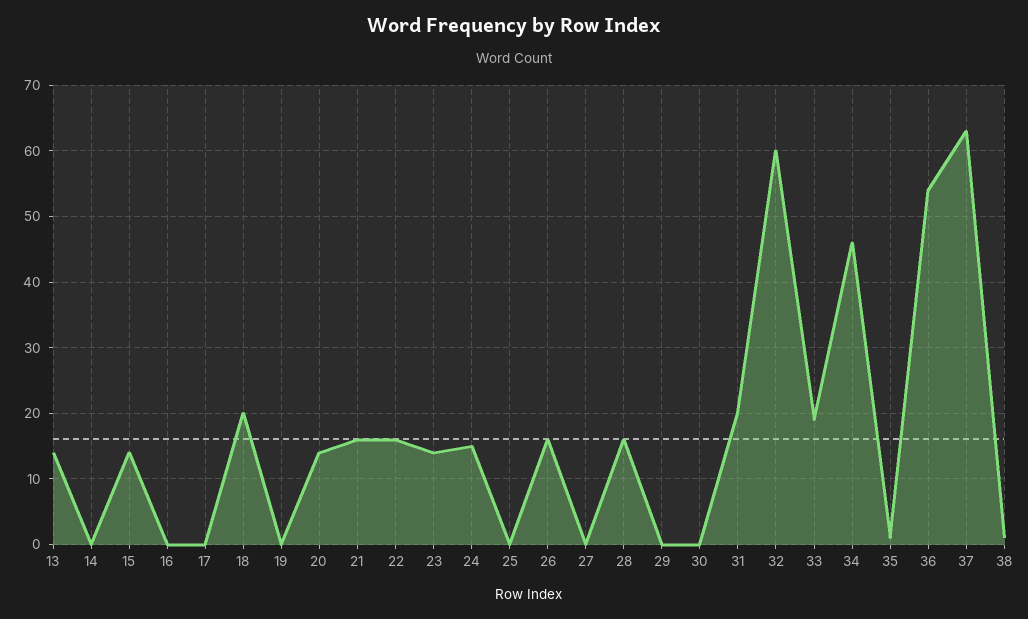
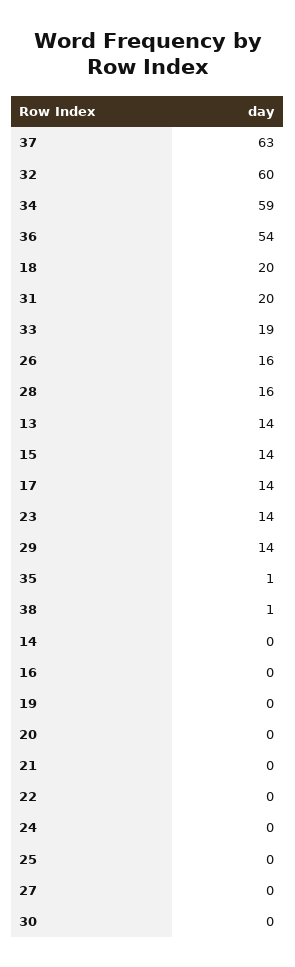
  {
    "13": 14,
    "14": 0,
    "15": 14,
    "16": 0,
-   "17": 0,
+   "17": 14,
    "18": 20,
    "19": 0,
-   "20": 14,
+   "20": 0,
-   "21": 16,
+   "21": 0,
-   "22": 16,
+   "22": 0,
    "23": 14,
-   "24": 15,
+   "24": 0,
    "25": 0,
    "26": 16,
    "27": 0,
    "28": 16,
-   "29": 0,
+   "29": 14,
    "30": 0,
    "31": 20,
    "32": 60,
    "33": 19,
-   "34": 46,
+   "34": 59,
    "35": 1,
    "36": 54,
    "37": 63,
    "38": 1
  }

